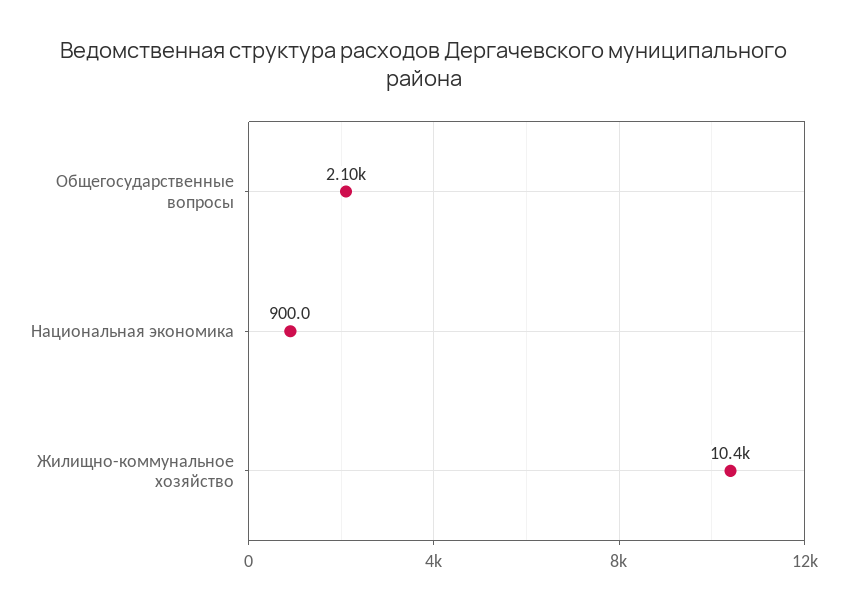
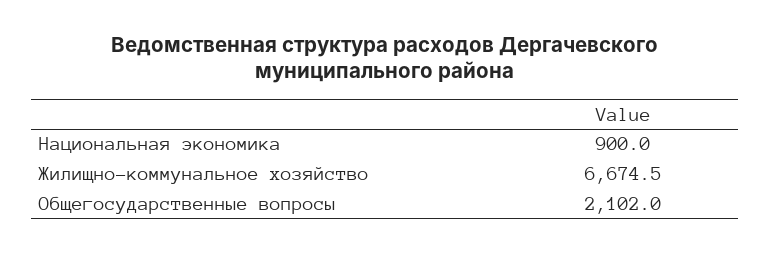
  {
    "Общегосударственные вопросы": 2102,
    "Национальная экономика": 900,
-   "Жилищно-коммунальное хозяйство": 10400
+   "Жилищно-коммунальное хозяйство": 6674.5
  }

